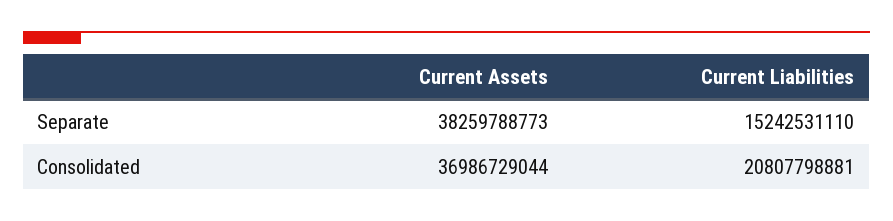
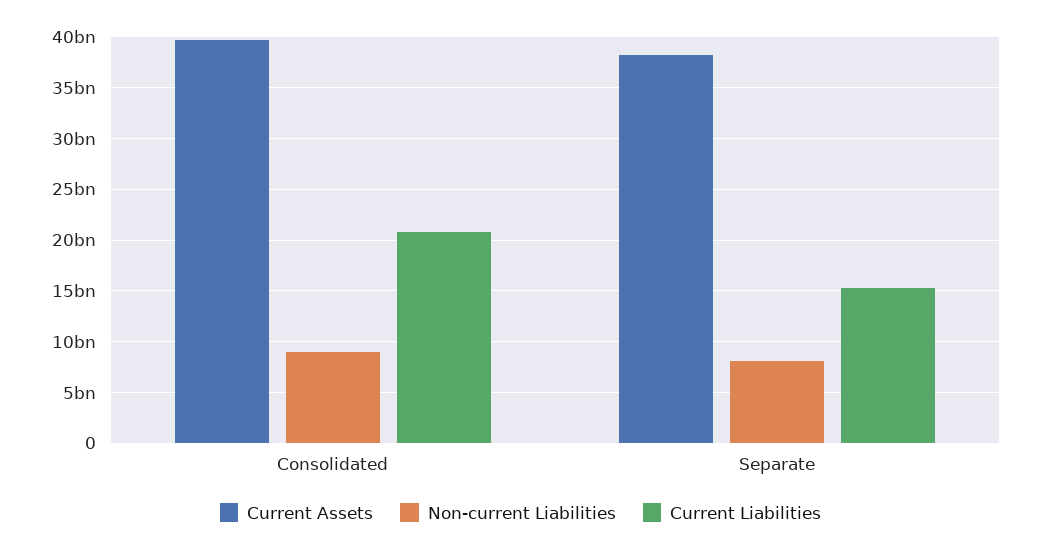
  {
    "Current Assets": {
      "Separate": 38259788773,
-     "Consolidated": 36986729044
+     "Consolidated": 40000000000
    },
    "Current Liabilities": {
      "Separate": 15242531110,
      "Consolidated": 20807798881
-   }
+   },
+   "Non-current Liabilities": {
+     "Consolidated": 9000000000,
+     "Separate": 8000000000
+   }
  }

